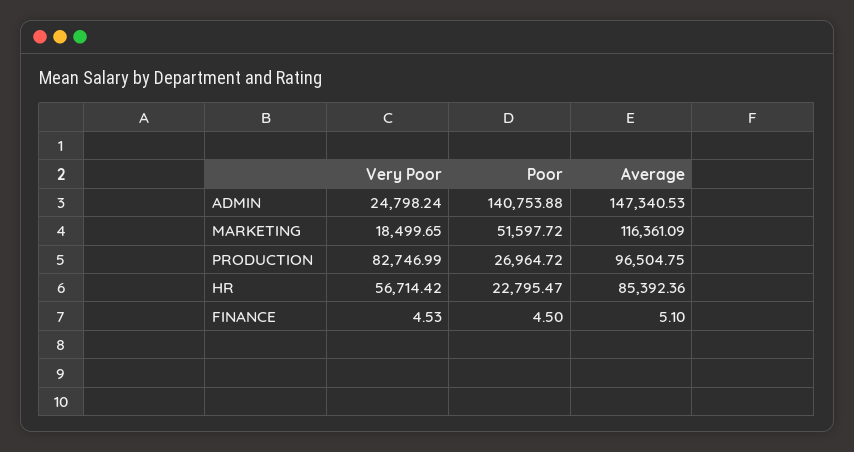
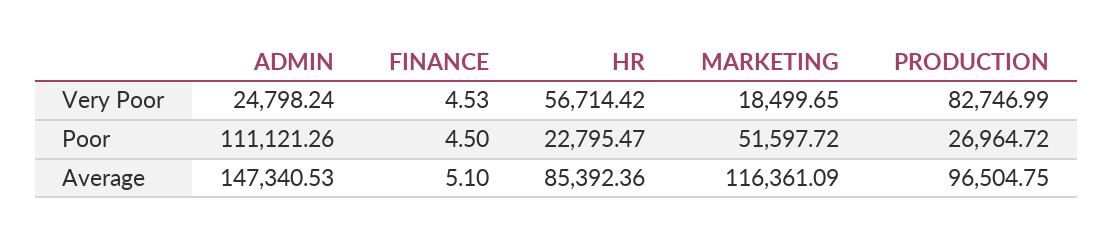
  {
    "Very Poor": {
      "ADMIN": 24798.24,
      "MARKETING": 18499.65,
      "PRODUCTION": 82746.99,
      "HR": 56714.42,
      "FINANCE": 4.53
    },
    "Poor": {
-     "ADMIN": 140753.88,
+     "ADMIN": 111121.26,
      "MARKETING": 51597.72,
      "PRODUCTION": 26964.72,
      "HR": 22795.47,
      "FINANCE": 4.5
    },
    "Average": {
      "ADMIN": 147340.53,
      "MARKETING": 116361.09,
      "PRODUCTION": 96504.75,
      "HR": 85392.36,
      "FINANCE": 5.1
    }
  }

